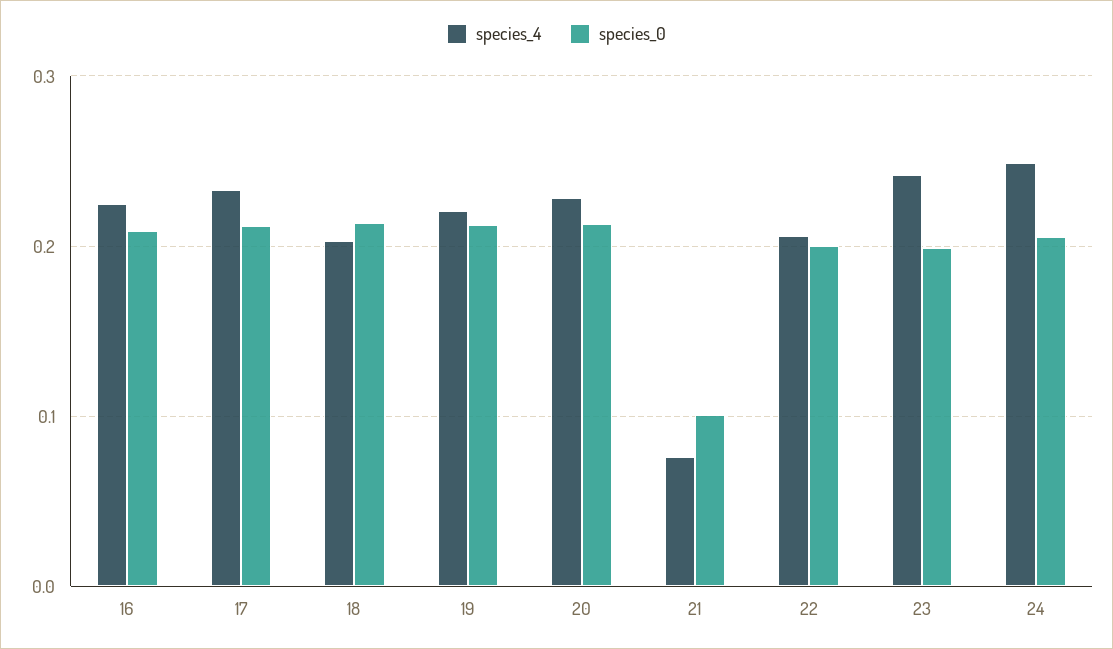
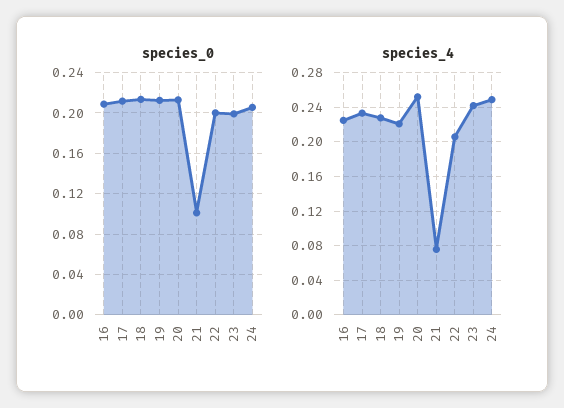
  {
    "species_4": {
      "16": 0.22,
      "17": 0.23,
-     "18": 0.2,
+     "18": 0.23,
      "19": 0.22,
-     "20": 0.23,
+     "20": 0.25,
      "21": 0.08,
      "22": 0.21,
      "23": 0.24,
      "24": 0.25
    },
    "species_0": {
      "16": 0.21,
      "17": 0.21,
      "18": 0.21,
      "19": 0.21,
      "20": 0.21,
      "21": 0.1,
      "22": 0.2,
      "23": 0.2,
      "24": 0.21
    }
  }

